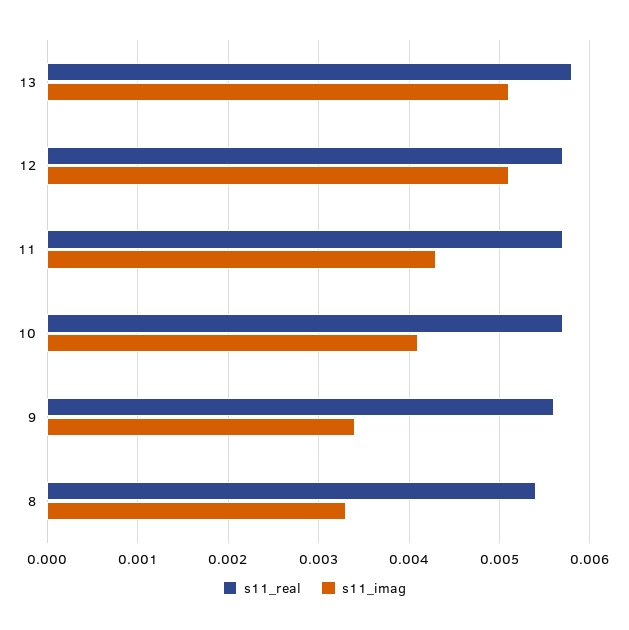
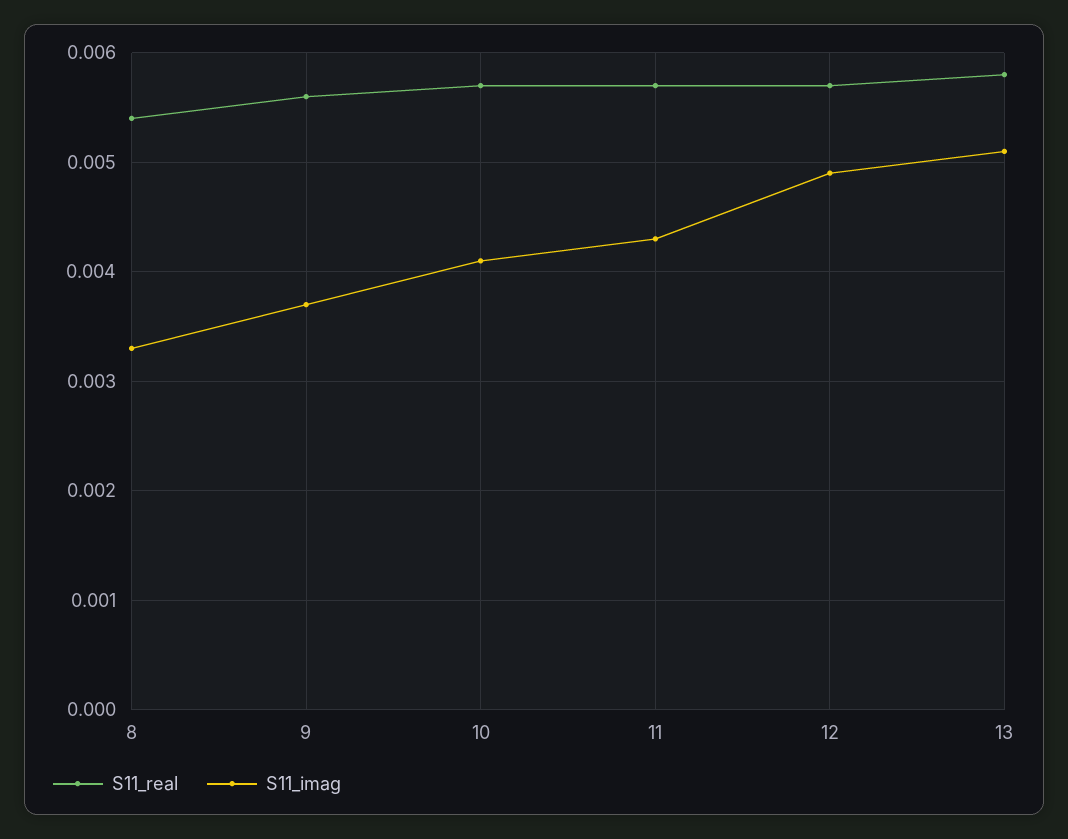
  {
    "s11_real": {
      "13": 0.0058,
      "12": 0.0057,
      "11": 0.0057,
      "10": 0.0057,
      "9": 0.0056,
      "8": 0.0054
    },
    "s11_imag": {
      "13": 0.0051,
-     "12": 0.0051,
+     "12": 0.0049,
      "11": 0.0043,
      "10": 0.0041,
-     "9": 0.0034,
+     "9": 0.0037,
      "8": 0.0033
    }
  }

